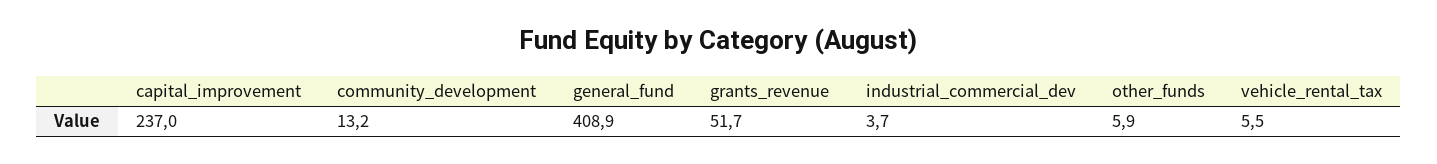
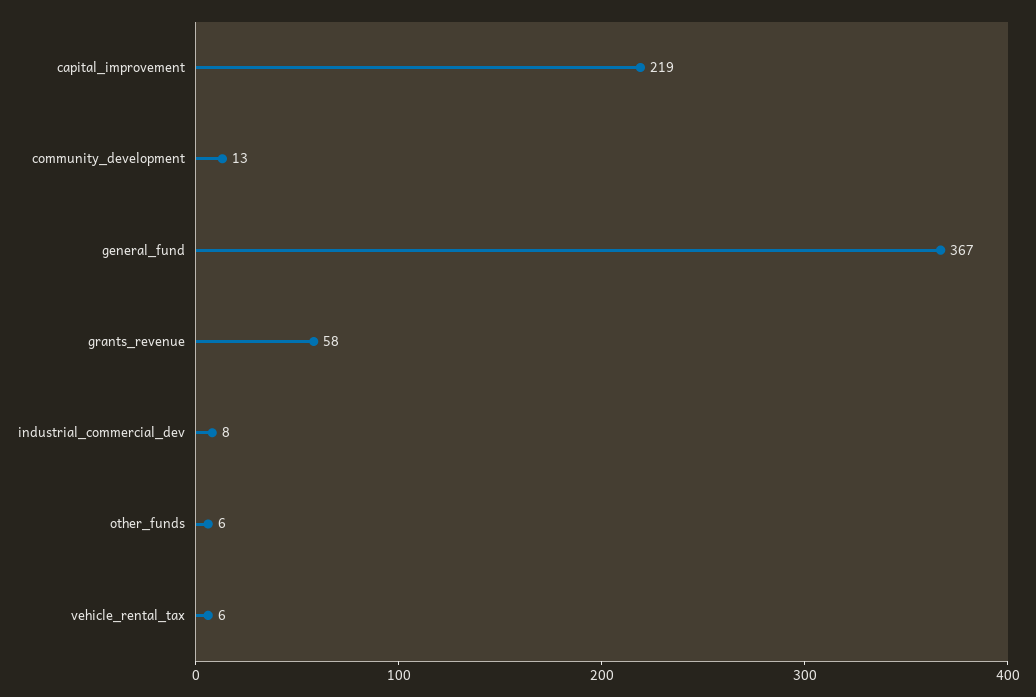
  {
-   "capital_improvement": 237,
+   "capital_improvement": 219,
    "community_development": 13.2,
-   "general_fund": 408.9,
+   "general_fund": 367,
-   "grants_revenue": 51.7,
+   "grants_revenue": 58,
-   "industrial_commercial_dev": 3.7,
+   "industrial_commercial_dev": 8,
    "other_funds": 5.9,
    "vehicle_rental_tax": 5.5
  }

